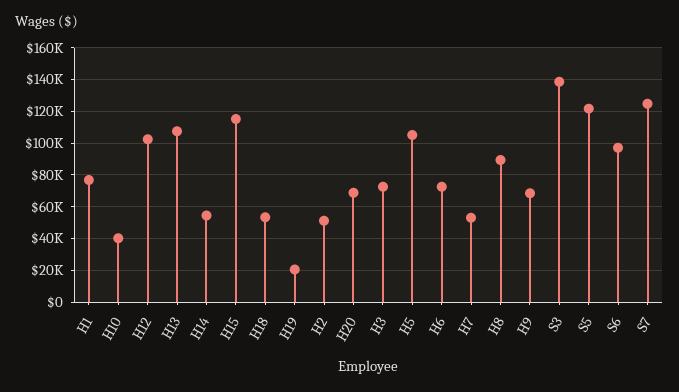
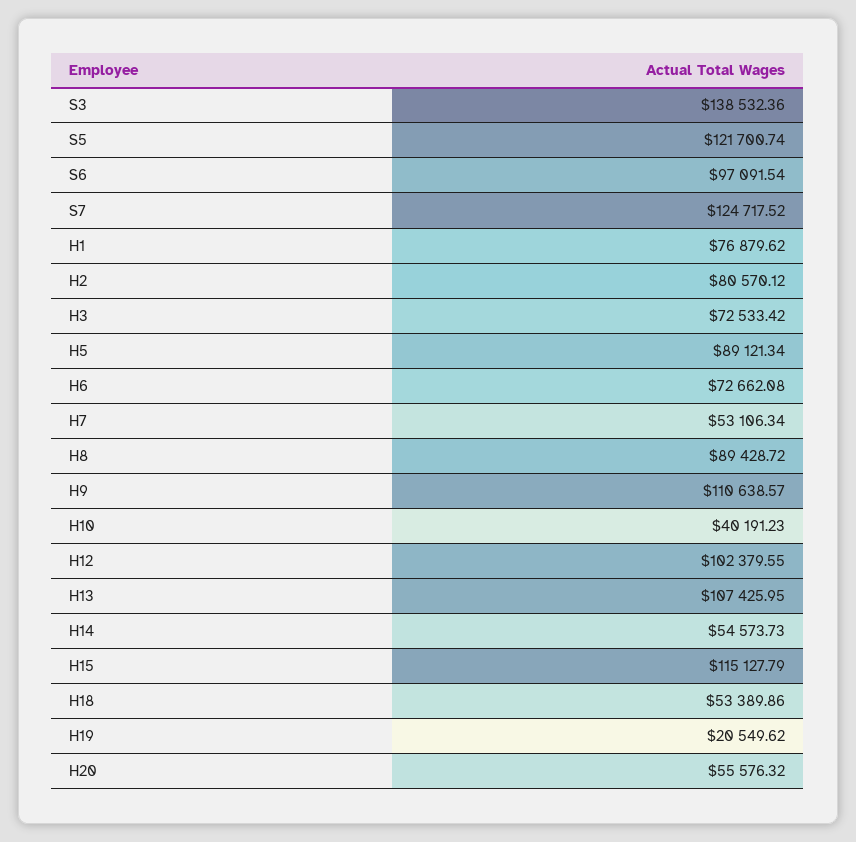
  {
    "H1": 76879.62,
    "H10": 40191.23,
    "H12": 102379.55,
    "H13": 107425.95,
    "H14": 54573.73,
    "H15": 115127.79,
    "H18": 53389.86,
    "H19": 20549.62,
-   "H2": 50000,
+   "H2": 80570.12,
-   "H20": 70000,
+   "H20": 55576.32,
    "H3": 72533.42,
-   "H5": 105000,
+   "H5": 89121.34,
    "H6": 72662.08,
    "H7": 53106.34,
    "H8": 89428.72,
-   "H9": 70000,
+   "H9": 110638.57,
    "S3": 138532.36,
    "S5": 121700.74,
    "S6": 97091.54,
    "S7": 124717.52
  }

